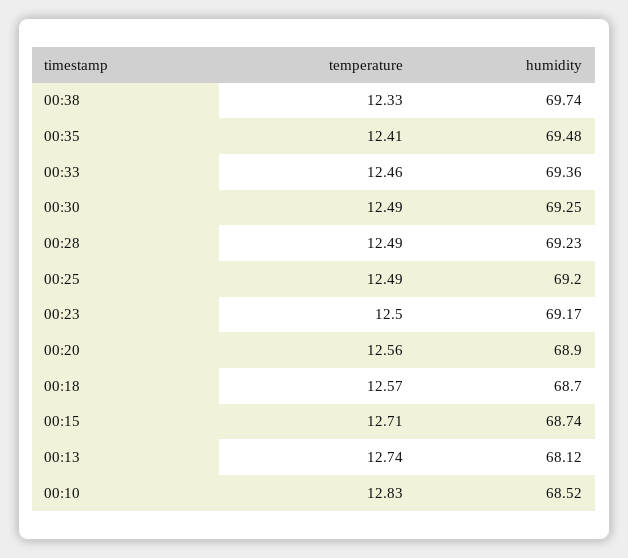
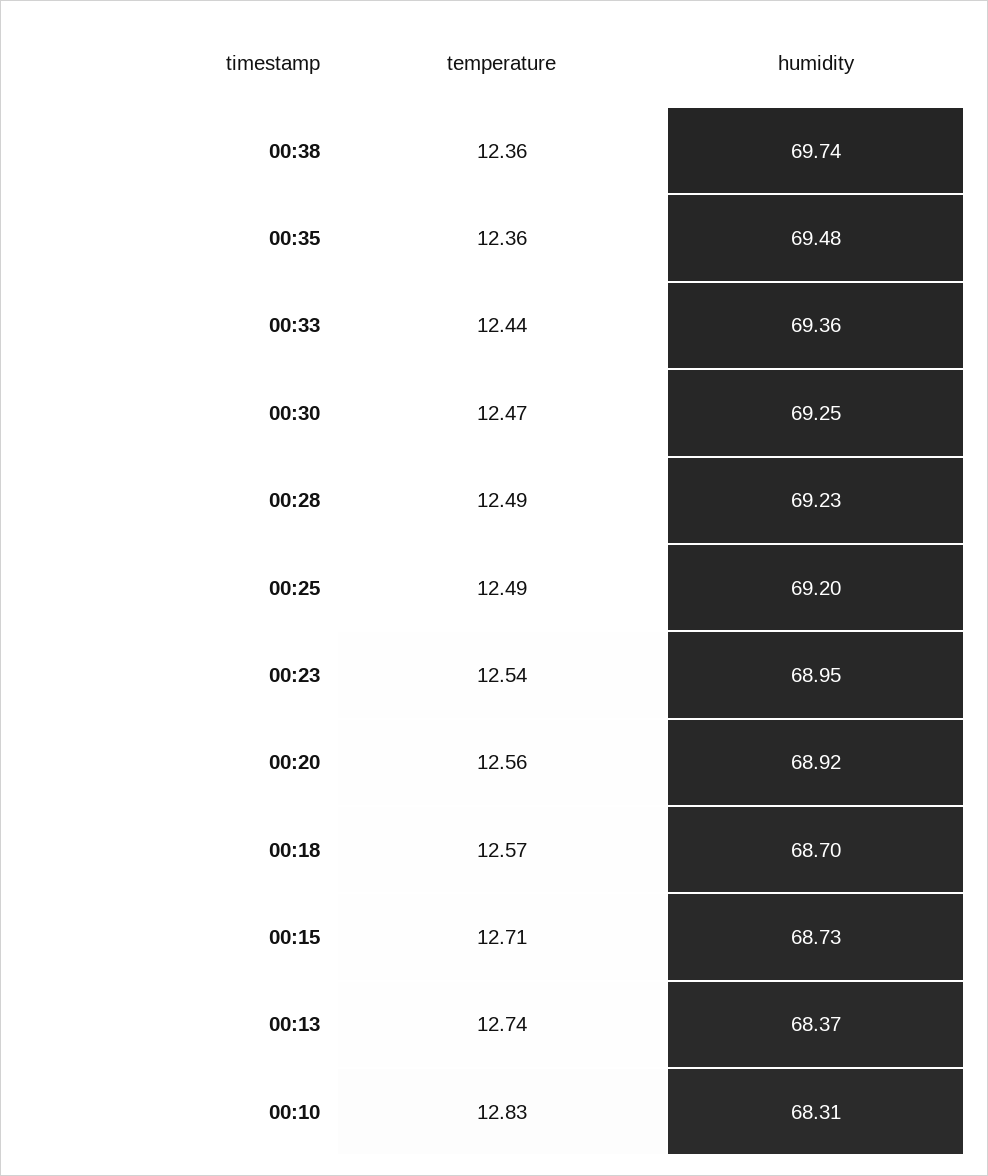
  {
    "temperature": {
-     "00:38": 12.33,
+     "00:38": 12.36,
-     "00:35": 12.41,
+     "00:35": 12.36,
-     "00:33": 12.46,
+     "00:33": 12.44,
-     "00:30": 12.49,
+     "00:30": 12.47,
      "00:28": 12.49,
      "00:25": 12.49,
-     "00:23": 12.5,
+     "00:23": 12.54,
      "00:20": 12.56,
      "00:18": 12.57,
      "00:15": 12.71,
      "00:13": 12.74,
      "00:10": 12.83
    },
    "humidity": {
      "00:38": 69.74,
      "00:35": 69.48,
      "00:33": 69.36,
      "00:30": 69.25,
      "00:28": 69.23,
      "00:25": 69.2,
-     "00:23": 69.17,
+     "00:23": 68.95,
-     "00:20": 68.9,
+     "00:20": 68.92,
      "00:18": 68.7,
-     "00:15": 68.74,
+     "00:15": 68.73,
-     "00:13": 68.12,
+     "00:13": 68.37,
-     "00:10": 68.52
+     "00:10": 68.31
    }
  }

